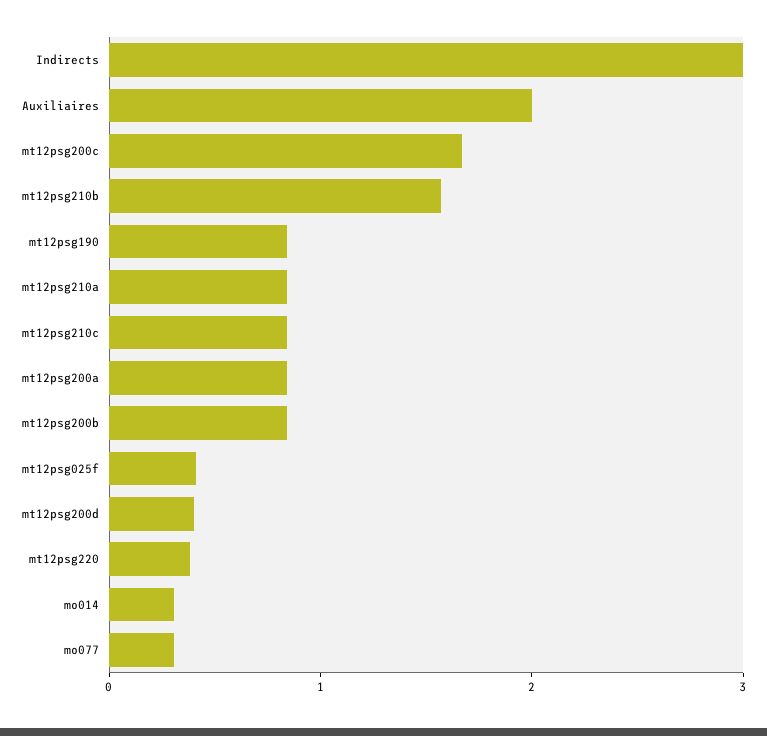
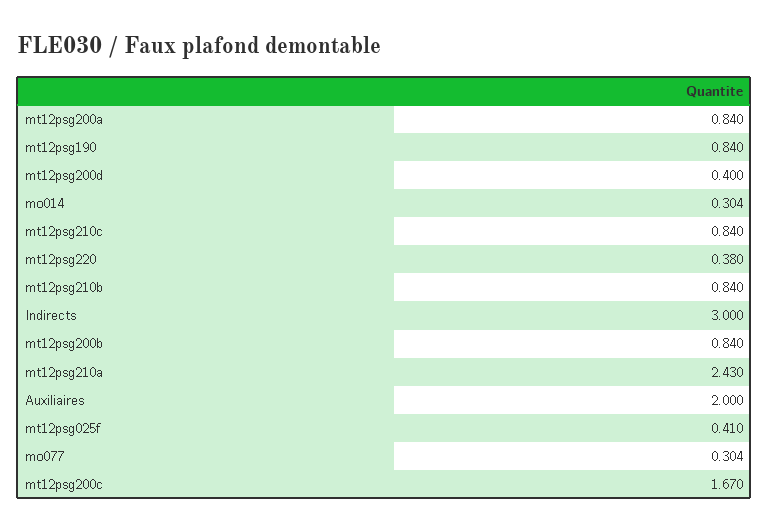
  {
    "Indirects": 3,
    "Auxiliaires": 2,
    "mt12psg200c": 1.67,
-   "mt12psg210b": 1.6,
+   "mt12psg210b": 0.84,
    "mt12psg190": 0.84,
-   "mt12psg210a": 0.8,
+   "mt12psg210a": 2.43,
    "mt12psg210c": 0.84,
    "mt12psg200a": 0.84,
    "mt12psg200b": 0.84,
    "mt12psg025f": 0.41,
    "mt12psg200d": 0.4,
    "mt12psg220": 0.38,
    "mo014": 0.304,
    "mo077": 0.304
  }

